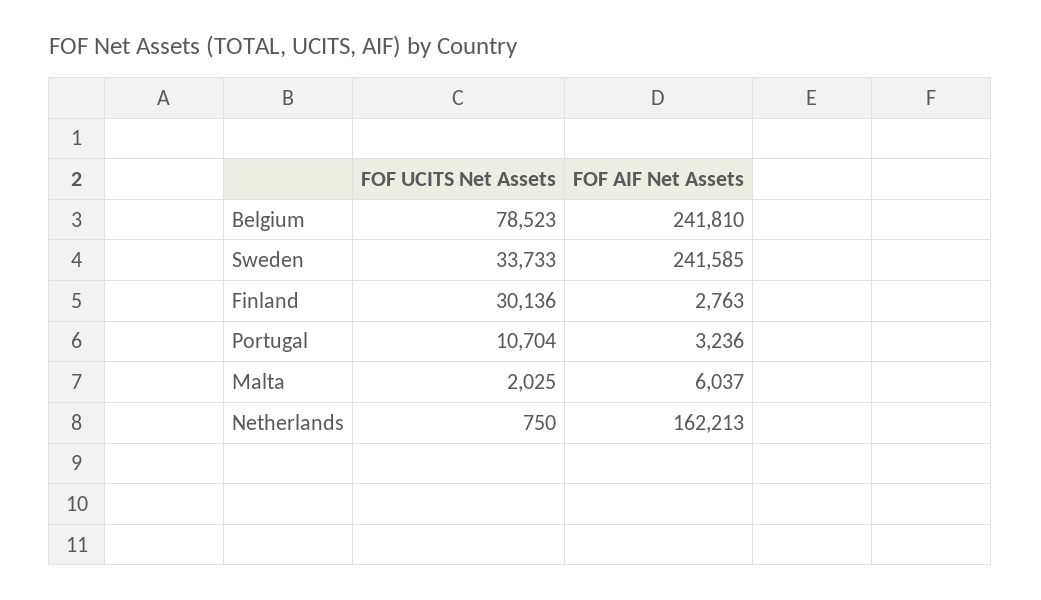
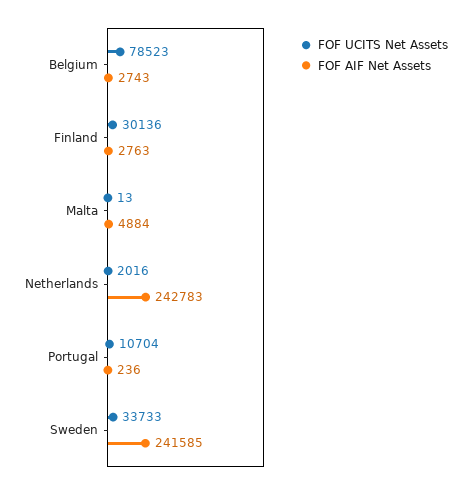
  {
    "FOF UCITS Net Assets": {
      "Belgium": 78523,
      "Sweden": 33733,
      "Finland": 30136,
      "Portugal": 10704,
-     "Malta": 2025,
+     "Malta": 13,
-     "Netherlands": 750
+     "Netherlands": 2016
    },
    "FOF AIF Net Assets": {
-     "Belgium": 241810,
+     "Belgium": 2743,
      "Sweden": 241585,
      "Finland": 2763,
-     "Portugal": 3236,
+     "Portugal": 236,
-     "Malta": 6037,
+     "Malta": 4884,
-     "Netherlands": 162213
+     "Netherlands": 242783
    }
  }

